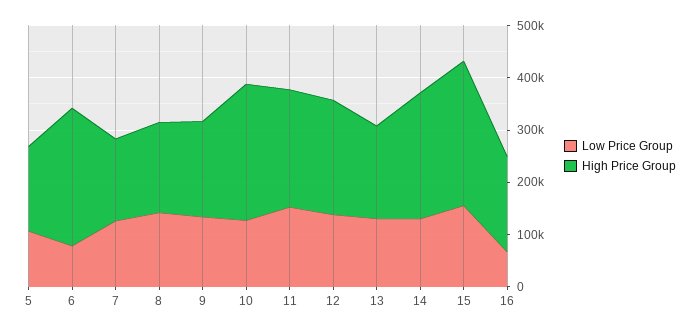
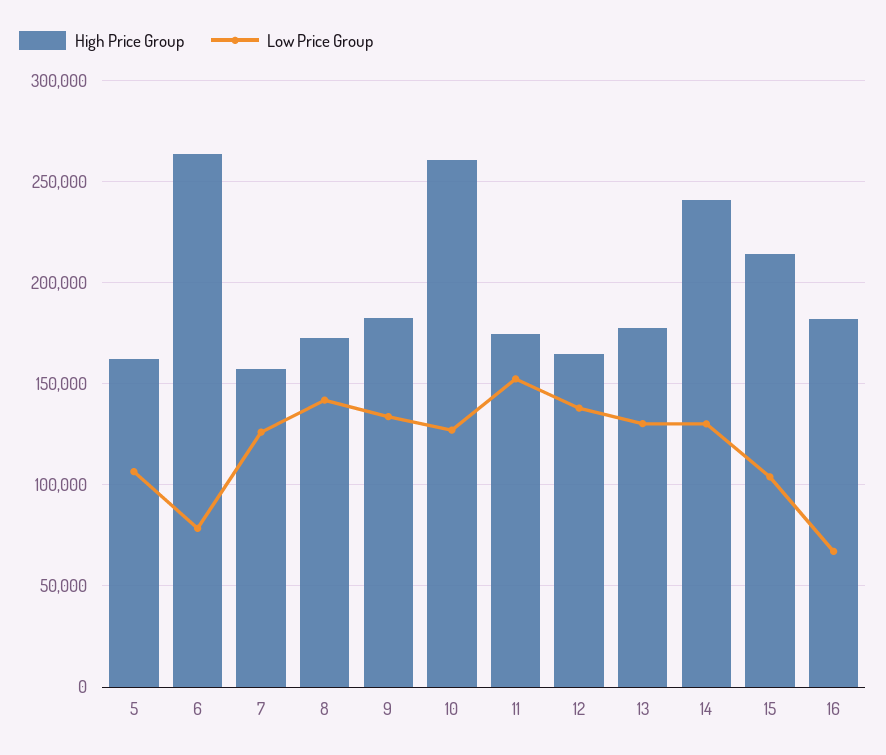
  {
    "Low Price Group": {
      "5": 105000,
      "6": 80000,
      "7": 125000,
      "8": 140000,
      "9": 135000,
      "10": 125000,
      "11": 150000,
      "12": 140000,
      "13": 130000,
      "14": 130000,
-     "15": 160000,
+     "15": 105000,
      "16": 65000
    },
    "High Price Group": {
      "5": 160000,
      "6": 265000,
      "7": 155000,
      "8": 175000,
      "9": 185000,
      "10": 260000,
-     "11": 220000,
+     "11": 175000,
-     "12": 220000,
+     "12": 165000,
      "13": 180000,
      "14": 240000,
-     "15": 280000,
+     "15": 215000,
      "16": 180000
    }
  }

